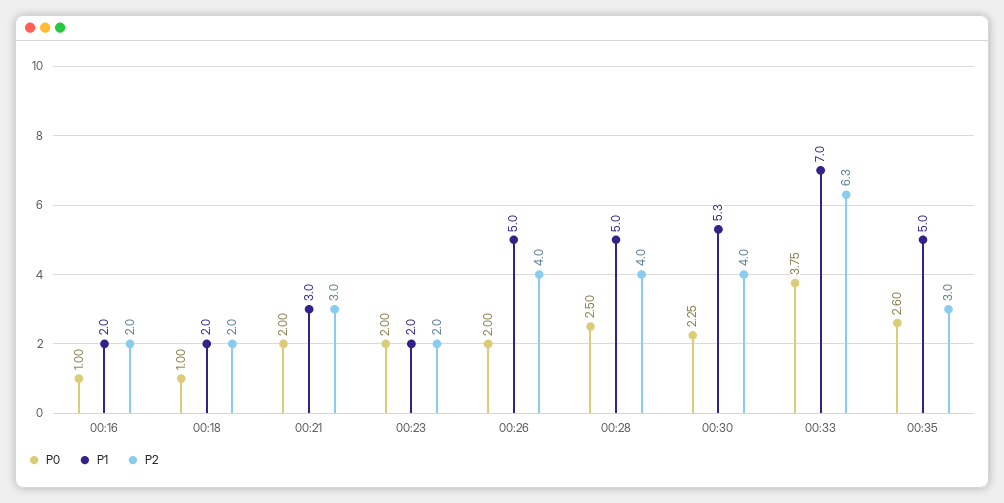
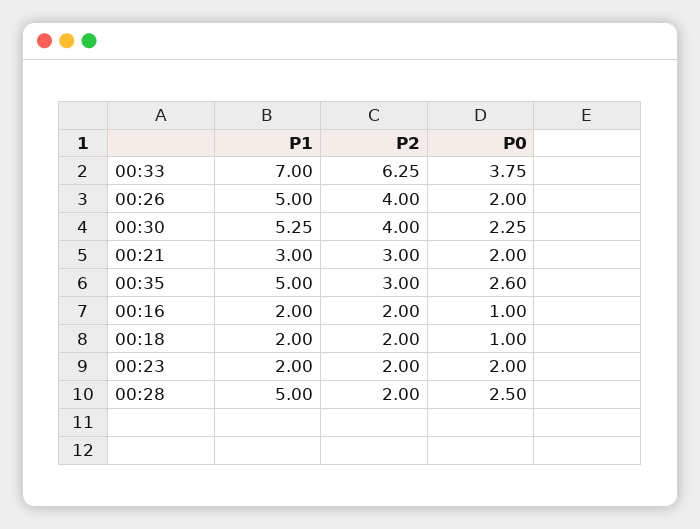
  {
    "P0": {
      "00:16": 1,
      "00:18": 1,
      "00:21": 2,
      "00:23": 2,
      "00:26": 2,
      "00:28": 2.5,
      "00:30": 2.25,
      "00:33": 3.75,
      "00:35": 2.6
    },
    "P1": {
      "00:16": 2,
      "00:18": 2,
      "00:21": 3,
      "00:23": 2,
      "00:26": 5,
      "00:28": 5,
      "00:30": 5.25,
      "00:33": 7,
      "00:35": 5
    },
    "P2": {
      "00:16": 2,
      "00:18": 2,
      "00:21": 3,
      "00:23": 2,
      "00:26": 4,
-     "00:28": 4,
+     "00:28": 2,
      "00:30": 4,
      "00:33": 6.25,
      "00:35": 3
    }
  }

